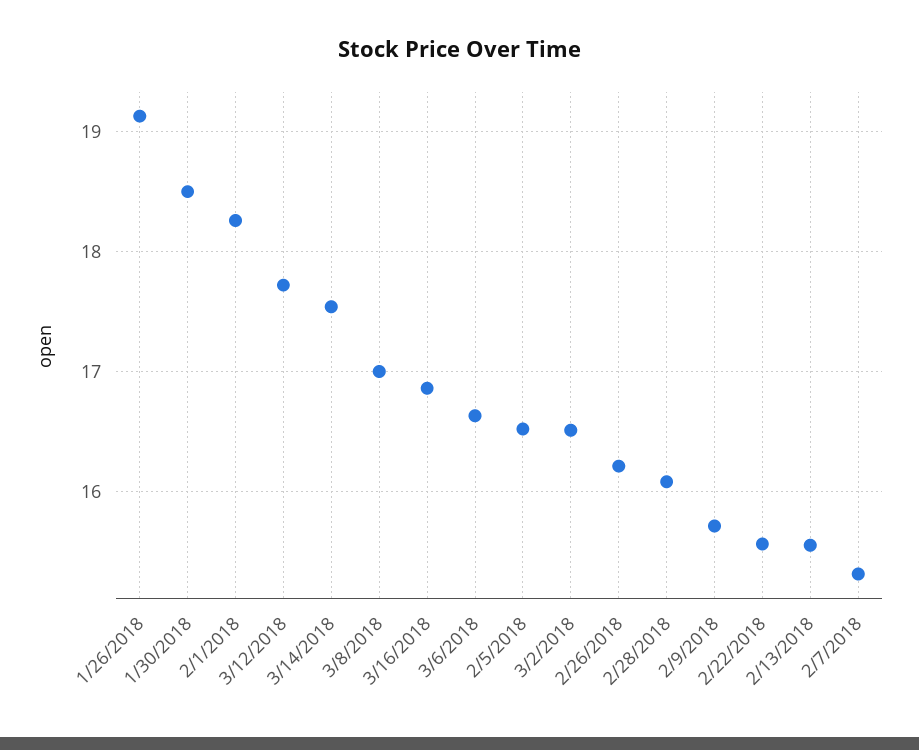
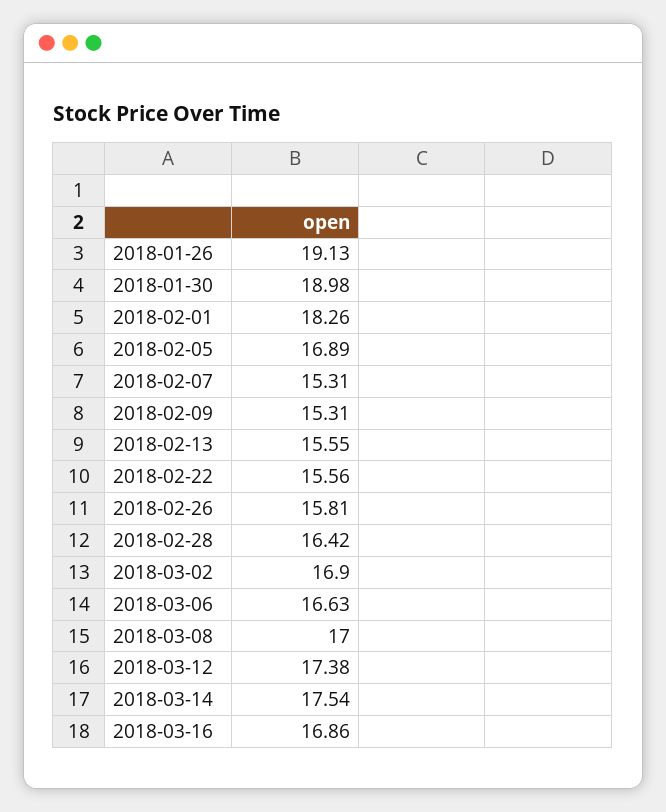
  {
    "1/26/2018": 19.13,
-   "1/30/2018": 18.5,
+   "1/30/2018": 18.98,
    "2/1/2018": 18.26,
-   "3/12/2018": 17.7,
+   "3/12/2018": 17.38,
    "3/14/2018": 17.54,
    "3/8/2018": 17,
    "3/16/2018": 16.86,
    "3/6/2018": 16.63,
-   "2/5/2018": 16.5,
+   "2/5/2018": 16.89,
-   "3/2/2018": 16.5,
+   "3/2/2018": 16.9,
-   "2/26/2018": 16.2,
+   "2/26/2018": 15.81,
-   "2/28/2018": 16.1,
+   "2/28/2018": 16.42,
-   "2/9/2018": 15.7,
+   "2/9/2018": 15.31,
    "2/22/2018": 15.56,
    "2/13/2018": 15.55,
    "2/7/2018": 15.31
  }

